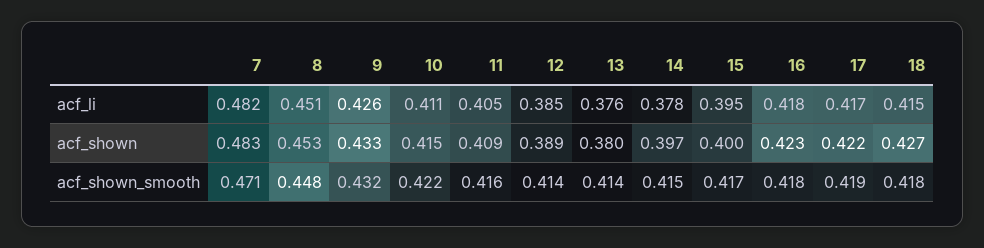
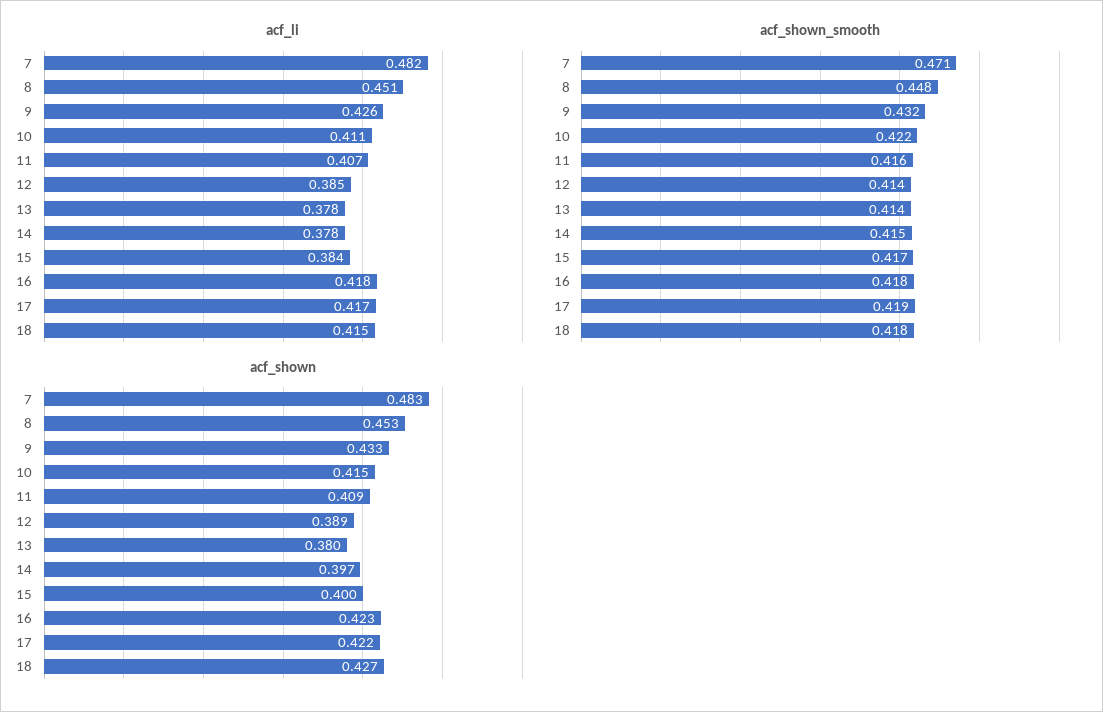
  {
    "acf_li": {
      "7": 0.482,
      "8": 0.451,
      "9": 0.426,
      "10": 0.411,
-     "11": 0.405,
+     "11": 0.407,
      "12": 0.385,
-     "13": 0.376,
+     "13": 0.378,
      "14": 0.378,
-     "15": 0.395,
+     "15": 0.384,
      "16": 0.418,
      "17": 0.417,
      "18": 0.415
    },
    "acf_shown": {
      "7": 0.483,
      "8": 0.453,
      "9": 0.433,
      "10": 0.415,
      "11": 0.409,
      "12": 0.389,
      "13": 0.38,
      "14": 0.397,
      "15": 0.4,
      "16": 0.423,
      "17": 0.422,
      "18": 0.427
    },
    "acf_shown_smooth": {
      "7": 0.471,
      "8": 0.448,
      "9": 0.432,
      "10": 0.422,
      "11": 0.416,
      "12": 0.414,
      "13": 0.414,
      "14": 0.415,
      "15": 0.417,
      "16": 0.418,
      "17": 0.419,
      "18": 0.418
    }
  }

